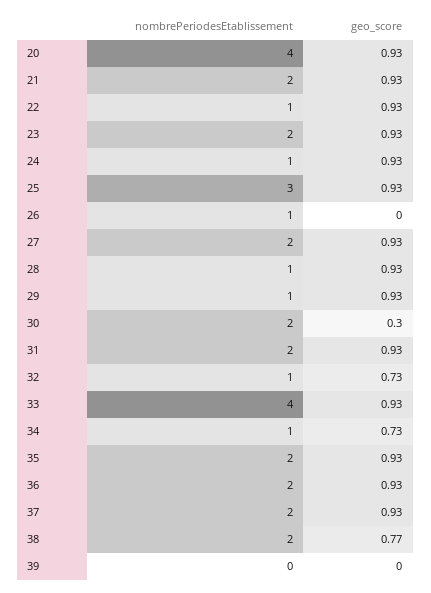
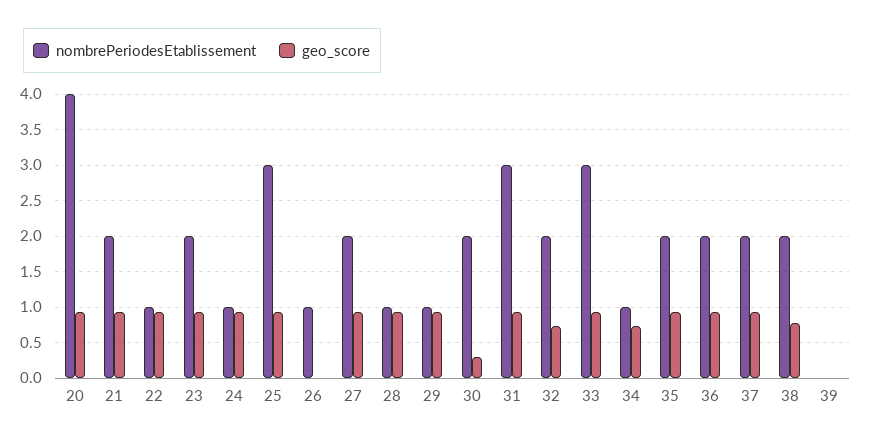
  {
    "nombrePeriodesEtablissement": {
      "20": 4,
      "21": 2,
      "22": 1,
      "23": 2,
      "24": 1,
      "25": 3,
      "26": 1,
      "27": 2,
      "28": 1,
      "29": 1,
      "30": 2,
-     "31": 2,
+     "31": 3,
-     "32": 1,
+     "32": 2,
-     "33": 4,
+     "33": 3,
      "34": 1,
      "35": 2,
      "36": 2,
      "37": 2,
      "38": 2,
      "39": 0
    },
    "geo_score": {
      "20": 0.93,
      "21": 0.93,
      "22": 0.93,
      "23": 0.93,
      "24": 0.93,
      "25": 0.93,
      "26": 0,
      "27": 0.93,
      "28": 0.93,
      "29": 0.93,
      "30": 0.3,
      "31": 0.93,
      "32": 0.73,
      "33": 0.93,
      "34": 0.73,
      "35": 0.93,
      "36": 0.93,
      "37": 0.93,
      "38": 0.77,
      "39": 0
    }
  }

